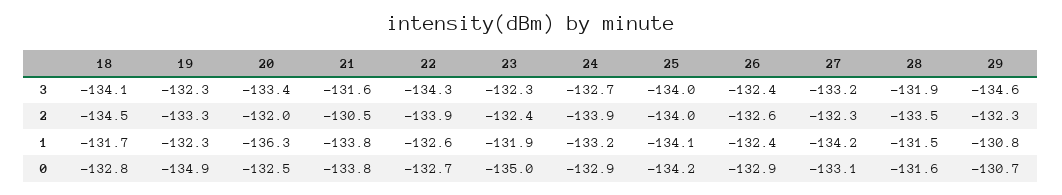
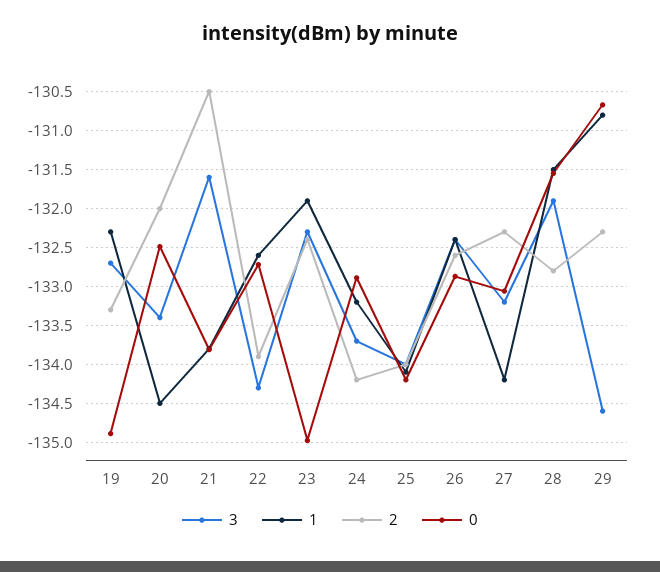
  {
    "3": {
-     "18": -134.1,
-     "19": -132.3,
+     "19": -132.7,
      "20": -133.4,
      "21": -131.6,
      "22": -134.3,
      "23": -132.3,
-     "24": -132.7,
+     "24": -133.7,
      "25": -134,
      "26": -132.4,
      "27": -133.2,
      "28": -131.9,
      "29": -134.6
    },
    "2": {
-     "18": -134.5,
      "19": -133.3,
      "20": -132,
      "21": -130.5,
      "22": -133.9,
      "23": -132.4,
-     "24": -133.9,
+     "24": -134.2,
      "25": -134,
      "26": -132.6,
      "27": -132.3,
-     "28": -133.5,
+     "28": -132.8,
      "29": -132.3
    },
    "1": {
-     "18": -131.7,
      "19": -132.3,
-     "20": -136.3,
+     "20": -134.5,
      "21": -133.8,
      "22": -132.6,
      "23": -131.9,
      "24": -133.2,
      "25": -134.1,
      "26": -132.4,
      "27": -134.2,
      "28": -131.5,
      "29": -130.8
    },
    "0": {
-     "18": -132.8,
      "19": -134.9,
      "20": -132.5,
      "21": -133.8,
      "22": -132.7,
      "23": -135,
      "24": -132.9,
      "25": -134.2,
      "26": -132.9,
      "27": -133.1,
      "28": -131.6,
      "29": -130.7
    }
  }

